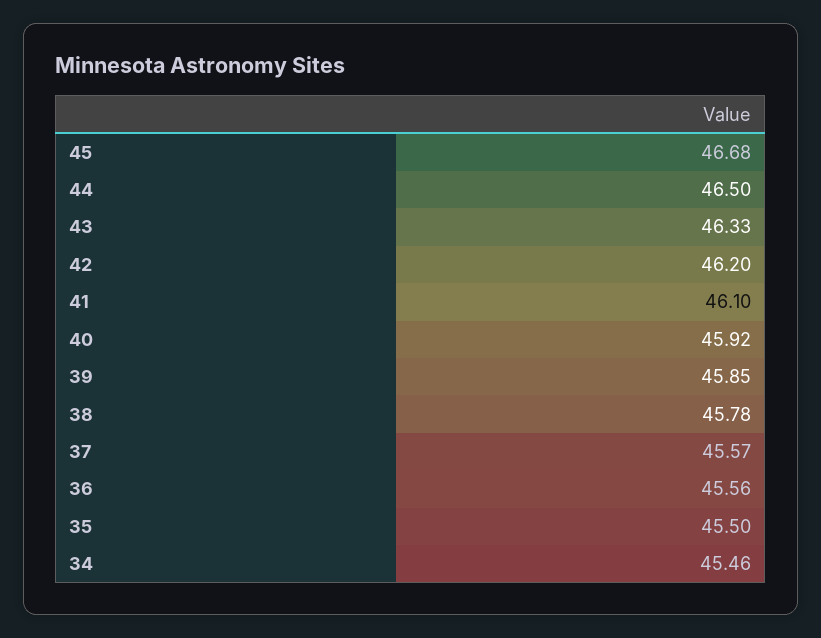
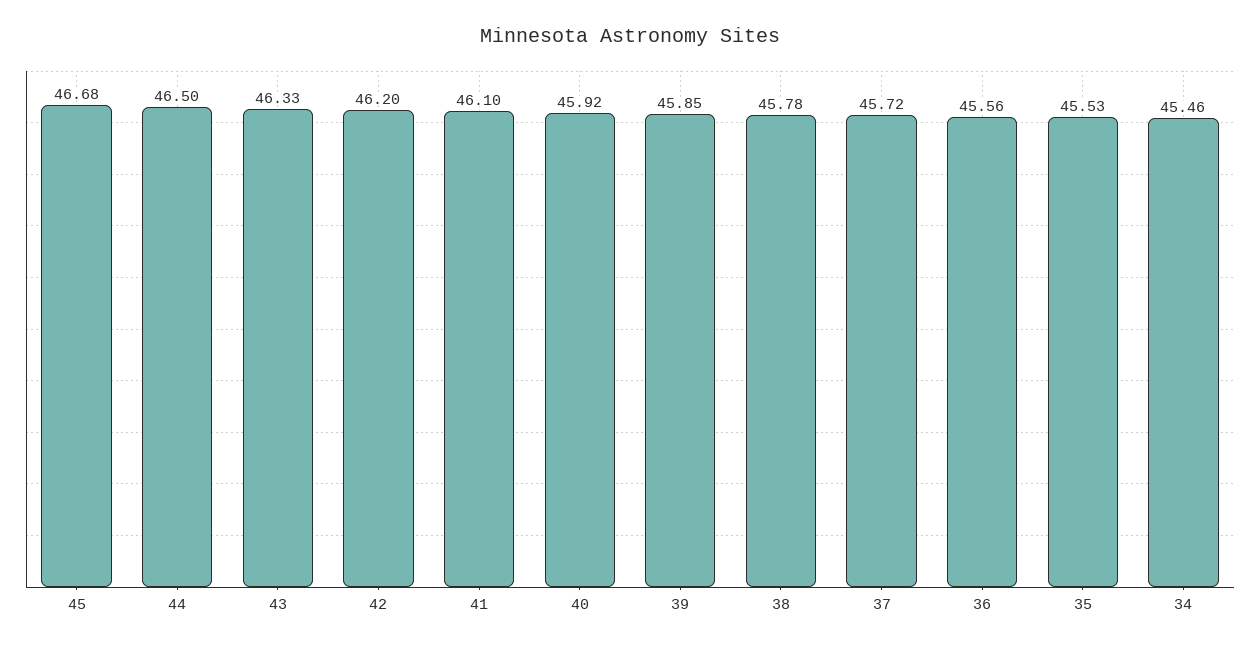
  {
    "45": 46.68,
    "44": 46.5,
    "43": 46.33,
    "42": 46.2,
    "41": 46.1,
    "40": 45.92,
    "39": 45.85,
    "38": 45.78,
-   "37": 45.57,
+   "37": 45.72,
    "36": 45.56,
-   "35": 45.5,
+   "35": 45.53,
    "34": 45.46
  }

